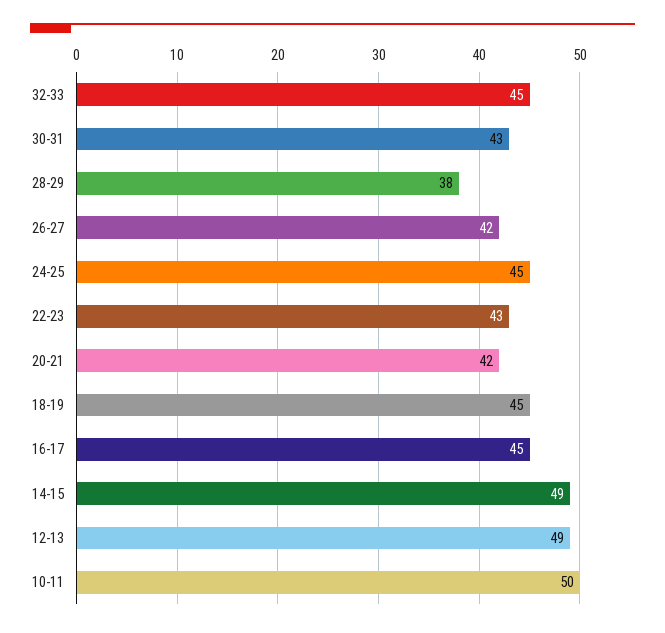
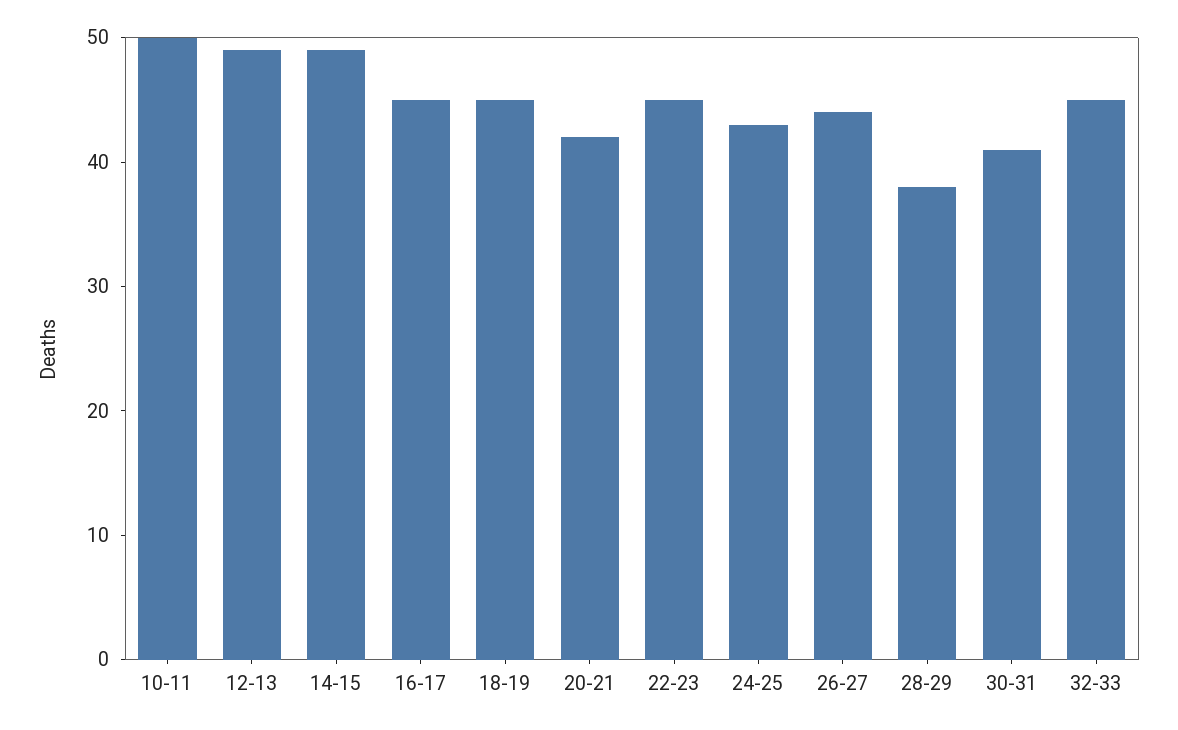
  {
    "32-33": 45,
-   "30-31": 43,
+   "30-31": 41,
    "28-29": 38,
-   "26-27": 42,
+   "26-27": 44,
-   "24-25": 45,
+   "24-25": 43,
-   "22-23": 43,
+   "22-23": 45,
    "20-21": 42,
    "18-19": 45,
    "16-17": 45,
    "14-15": 49,
    "12-13": 49,
    "10-11": 50
  }

